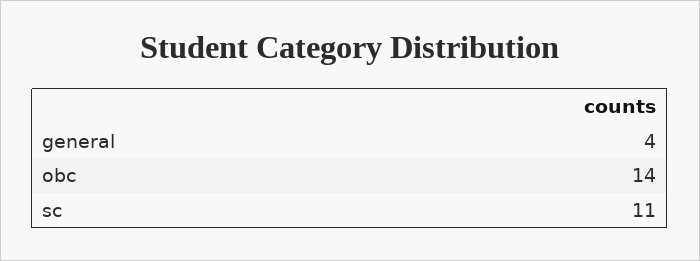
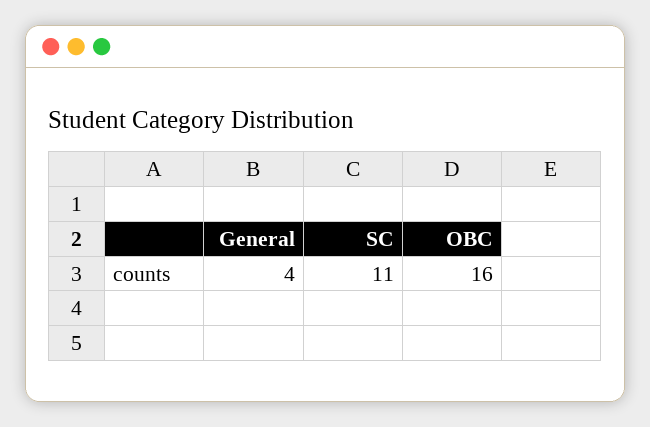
  {
    "general": 4,
-   "obc": 14,
+   "obc": 16,
    "sc": 11
  }

